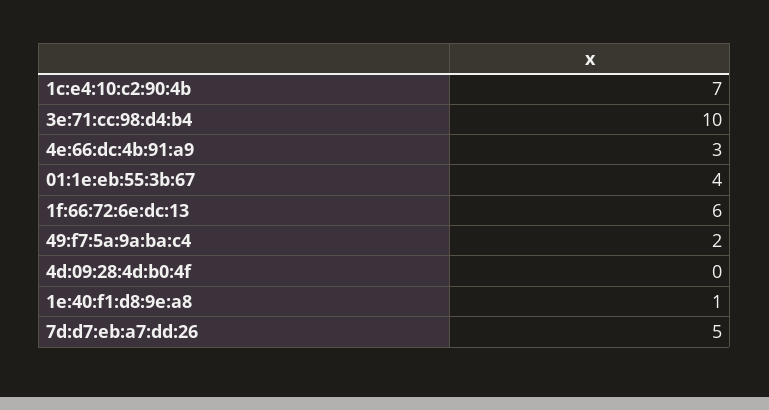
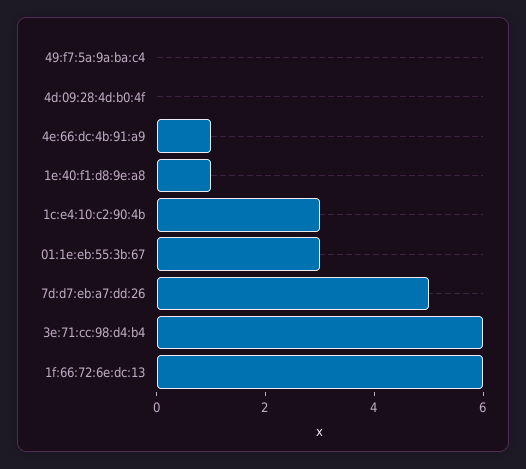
  {
-   "1c:e4:10:c2:90:4b": 7,
+   "1c:e4:10:c2:90:4b": 3,
-   "3e:71:cc:98:d4:b4": 10,
+   "3e:71:cc:98:d4:b4": 6,
-   "4e:66:dc:4b:91:a9": 3,
+   "4e:66:dc:4b:91:a9": 1,
-   "01:1e:eb:55:3b:67": 4,
+   "01:1e:eb:55:3b:67": 3,
    "1f:66:72:6e:dc:13": 6,
-   "49:f7:5a:9a:ba:c4": 2,
+   "49:f7:5a:9a:ba:c4": 0,
    "4d:09:28:4d:b0:4f": 0,
    "1e:40:f1:d8:9e:a8": 1,
    "7d:d7:eb:a7:dd:26": 5
  }

